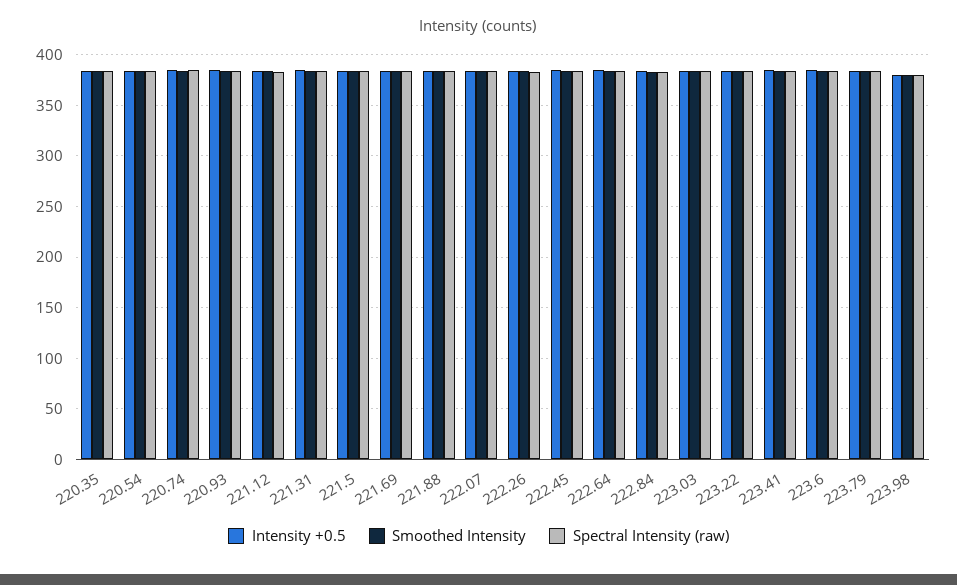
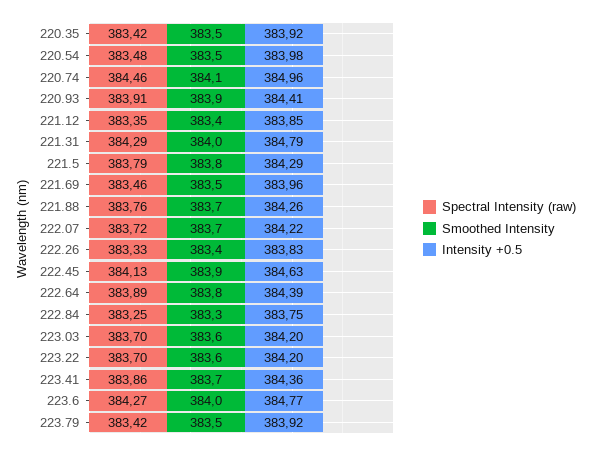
  {
    "Intensity +0.5": {
      "220.35": 383.92,
      "220.54": 383.98,
      "220.74": 384.96,
      "220.93": 384.41,
      "221.12": 383.85,
      "221.31": 384.79,
      "221.5": 384.29,
      "221.69": 383.96,
      "221.88": 384.26,
      "222.07": 384.22,
      "222.26": 383.83,
      "222.45": 384.63,
      "222.64": 384.39,
      "222.84": 383.75,
      "223.03": 384.2,
      "223.22": 384.2,
      "223.41": 384.36,
      "223.6": 384.77,
-     "223.79": 383.92,
+     "223.79": 383.92
-     "223.98": 380
    },
    "Smoothed Intensity": {
      "220.35": 383.5,
      "220.54": 383.5,
      "220.74": 384.1,
      "220.93": 383.9,
      "221.12": 383.4,
      "221.31": 384,
      "221.5": 383.8,
      "221.69": 383.5,
      "221.88": 383.7,
      "222.07": 383.7,
      "222.26": 383.4,
      "222.45": 383.9,
      "222.64": 383.8,
      "222.84": 383.3,
      "223.03": 383.6,
      "223.22": 383.6,
      "223.41": 383.7,
      "223.6": 384,
-     "223.79": 383.5,
+     "223.79": 383.5
-     "223.98": 380
    },
    "Spectral Intensity (raw)": {
      "220.35": 383.42,
      "220.54": 383.48,
      "220.74": 384.46,
      "220.93": 383.91,
      "221.12": 383.35,
      "221.31": 384.29,
      "221.5": 383.79,
      "221.69": 383.46,
      "221.88": 383.76,
      "222.07": 383.72,
      "222.26": 383.33,
      "222.45": 384.13,
      "222.64": 383.89,
      "222.84": 383.25,
      "223.03": 383.7,
      "223.22": 383.7,
      "223.41": 383.86,
      "223.6": 384.27,
-     "223.79": 383.42,
+     "223.79": 383.42
-     "223.98": 380
    }
  }

